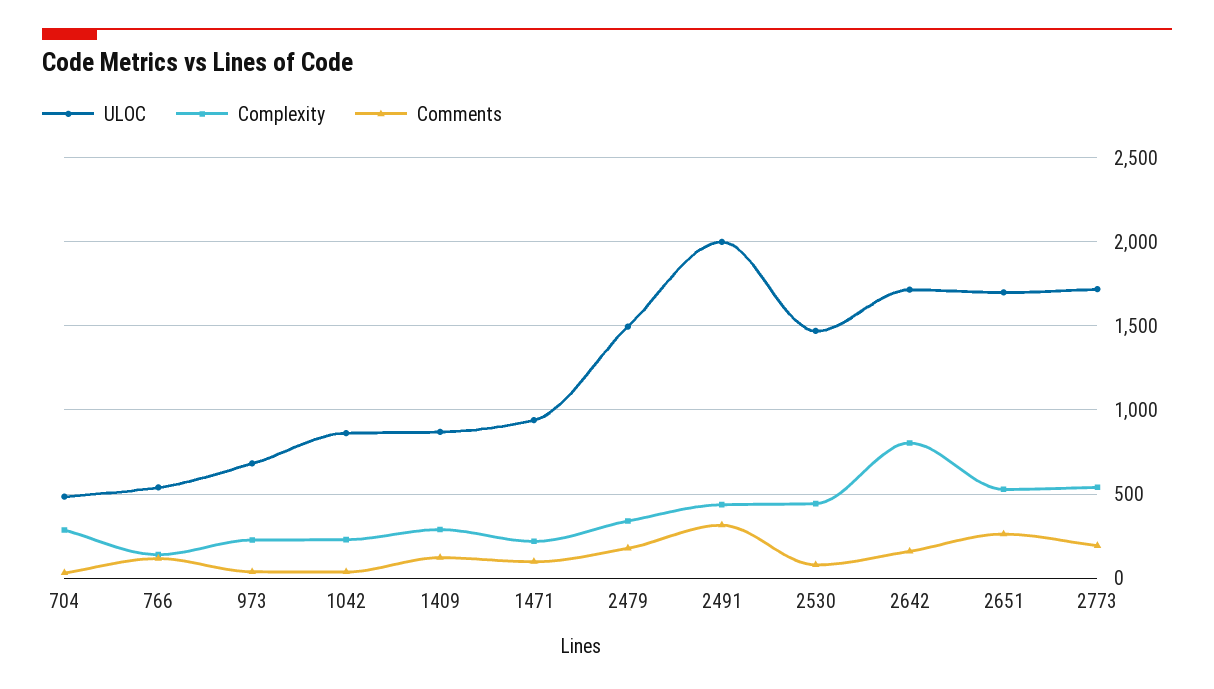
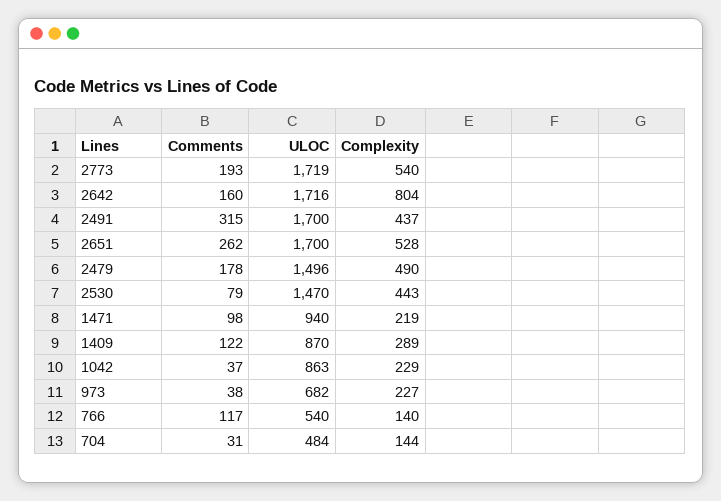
  {
    "ULOC": {
      "704": 484,
      "766": 540,
      "973": 682,
      "1042": 863,
      "1409": 870,
      "1471": 940,
      "2479": 1496,
-     "2491": 2000,
+     "2491": 1700,
      "2530": 1470,
      "2642": 1716,
      "2651": 1700,
      "2773": 1719
    },
    "Complexity": {
-     "704": 300,
+     "704": 144,
      "766": 140,
      "973": 227,
      "1042": 229,
      "1409": 289,
      "1471": 219,
-     "2479": 350,
+     "2479": 490,
      "2491": 437,
      "2530": 443,
      "2642": 804,
      "2651": 528,
      "2773": 540
    },
    "Comments": {
      "704": 31,
      "766": 117,
      "973": 38,
      "1042": 37,
      "1409": 122,
      "1471": 98,
      "2479": 178,
      "2491": 315,
      "2530": 79,
      "2642": 160,
      "2651": 262,
      "2773": 193
    }
  }

